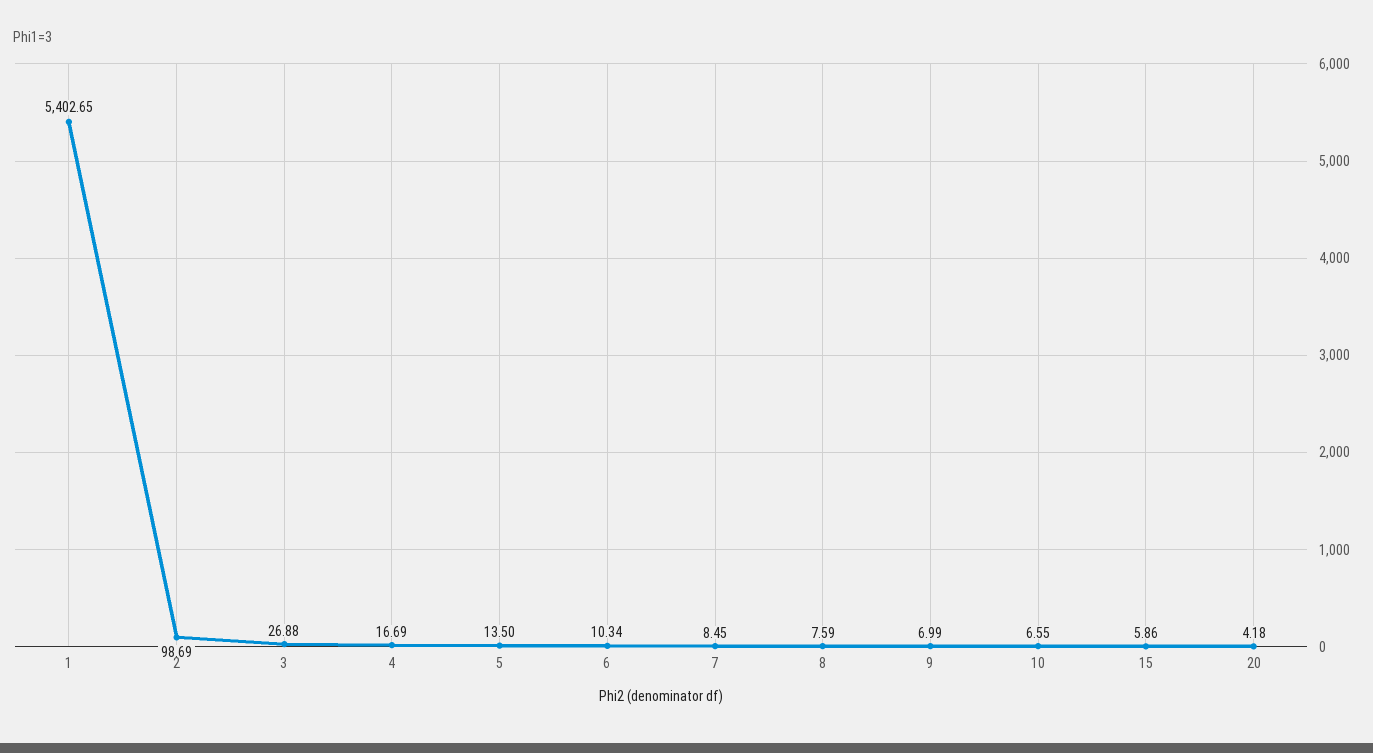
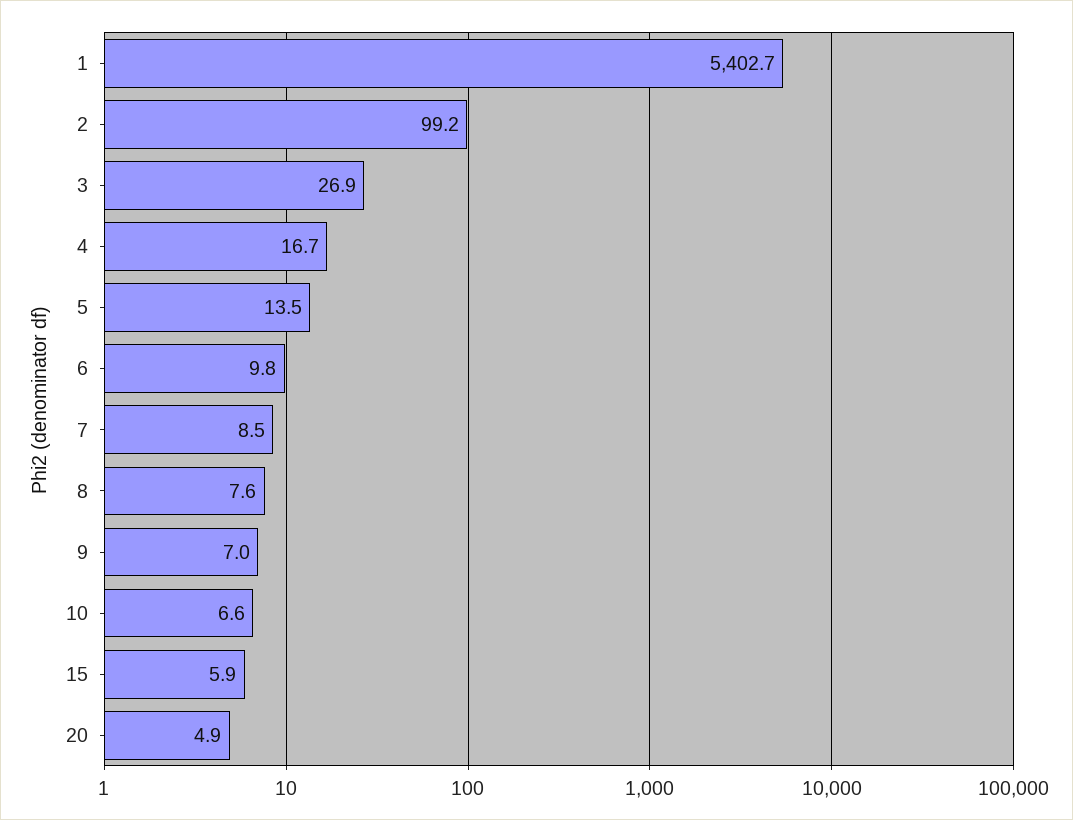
  {
    "1": 5402.65,
-   "2": 98.69,
+   "2": 99.2,
    "3": 26.88,
    "4": 16.69,
    "5": 13.5,
-   "6": 10.34,
+   "6": 9.8,
    "7": 8.45,
    "8": 7.59,
    "9": 6.99,
    "10": 6.55,
    "15": 5.86,
-   "20": 4.18
+   "20": 4.9
  }

